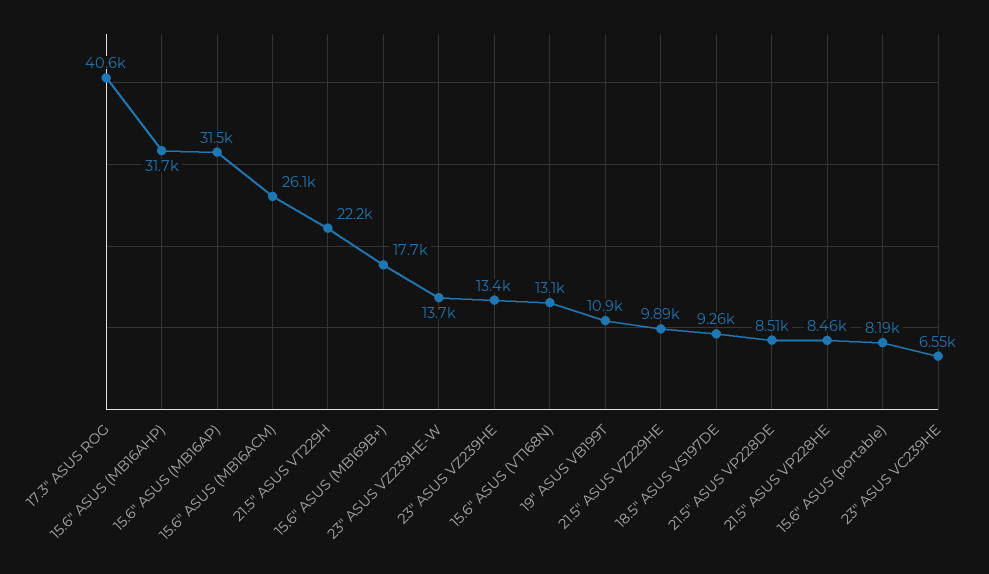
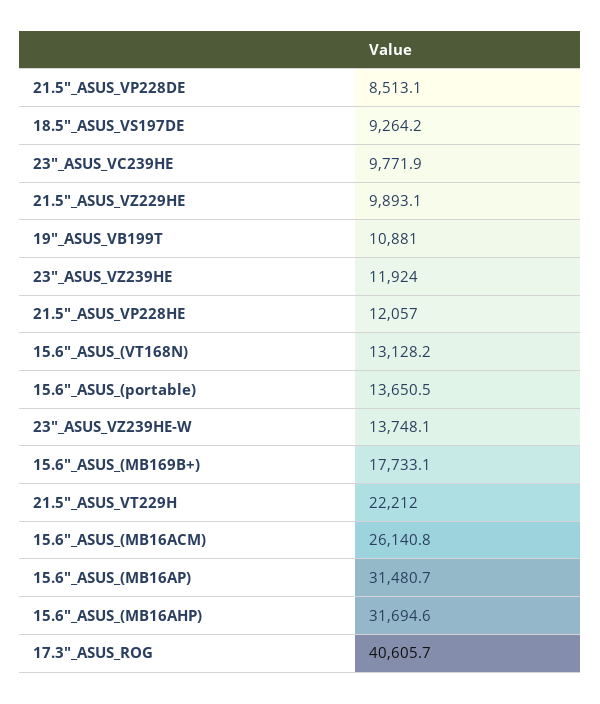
  {
    "17.3\" ASUS ROG": 40605.7,
    "15.6\" ASUS (MB16AHP)": 31694.6,
    "15.6\" ASUS (MB16AP)": 31480.7,
    "15.6\" ASUS (MB16ACM)": 26140.8,
    "21.5\" ASUS VT229H": 22212,
    "15.6\" ASUS (MB169B+)": 17733.1,
    "23\" ASUS VZ239HE-W": 13748.1,
-   "23\" ASUS VZ239HE": 13400,
+   "23\" ASUS VZ239HE": 11924,
    "15.6\" ASUS (VT168N)": 13128.2,
    "19\" ASUS VB199T": 10881,
    "21.5\" ASUS VZ229HE": 9893.1,
    "18.5\" ASUS VS197DE": 9264.2,
    "21.5\" ASUS VP228DE": 8513.1,
-   "21.5\" ASUS VP228HE": 8460,
+   "21.5\" ASUS VP228HE": 12057,
-   "15.6\" ASUS (portable)": 8190,
+   "15.6\" ASUS (portable)": 13650.5,
-   "23\" ASUS VC239HE": 6550
+   "23\" ASUS VC239HE": 9771.9
  }

